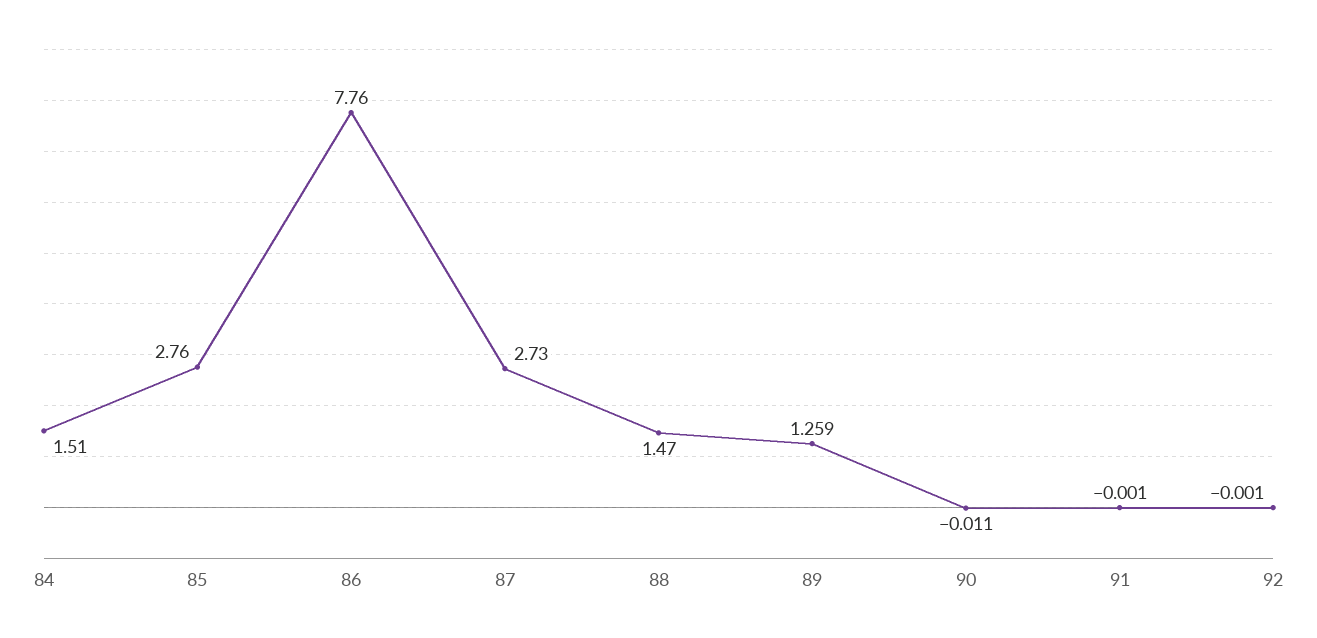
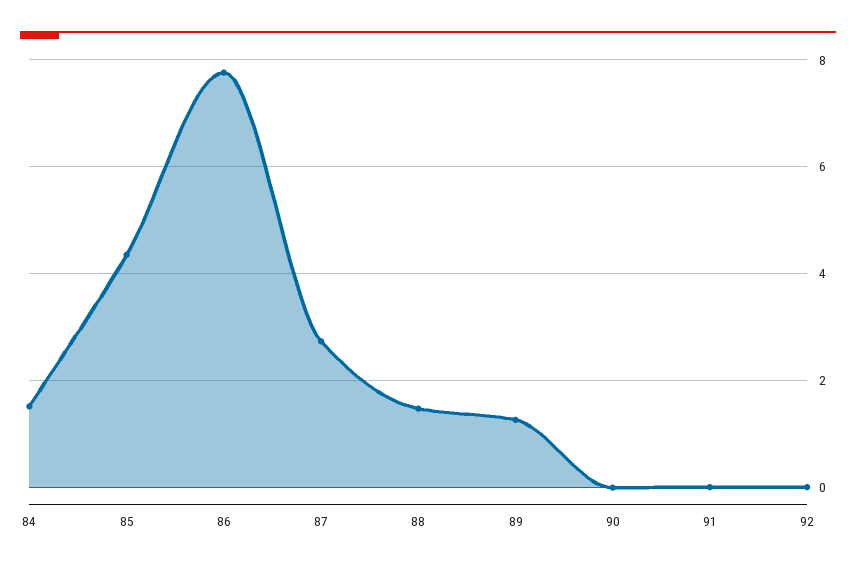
  {
    "84": 1.51,
-   "85": 2.76,
+   "85": 4.4,
    "86": 7.76,
    "87": 2.73,
    "88": 1.47,
    "89": 1.259,
    "90": -0.011,
    "91": -0.001,
    "92": -0.001
  }

